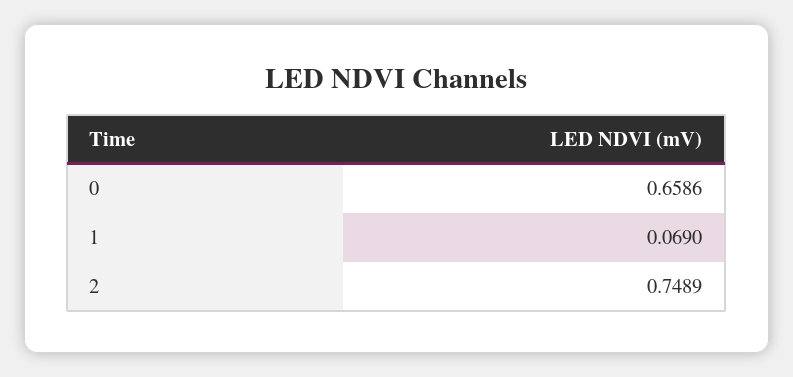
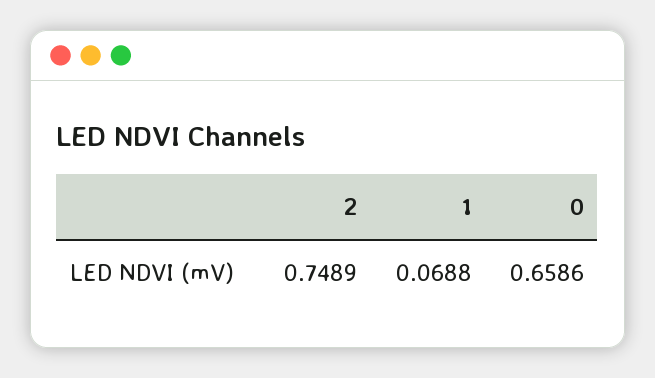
  {
    "0": 0.6586,
-   "1": 0.069,
+   "1": 0.0688,
    "2": 0.7489
  }

